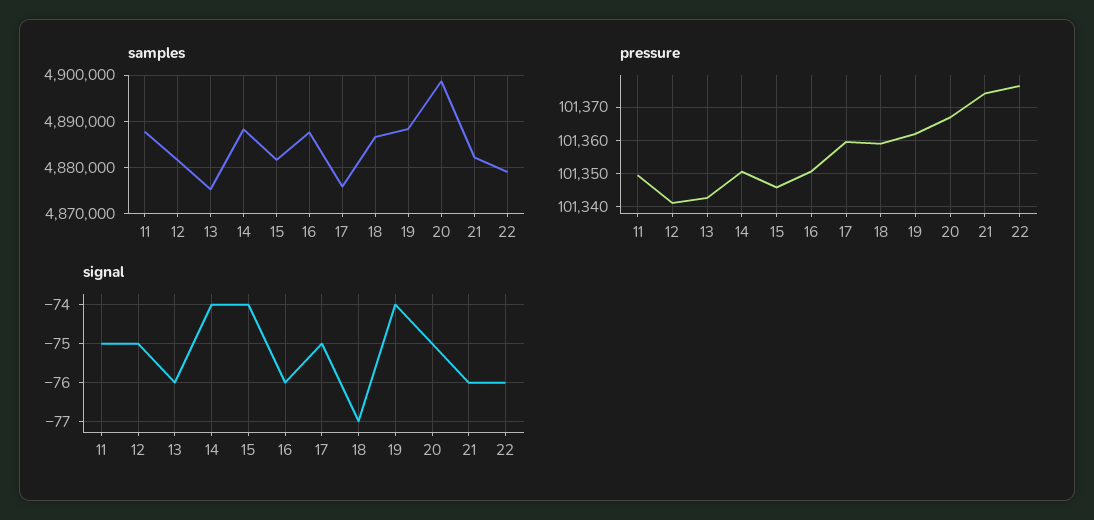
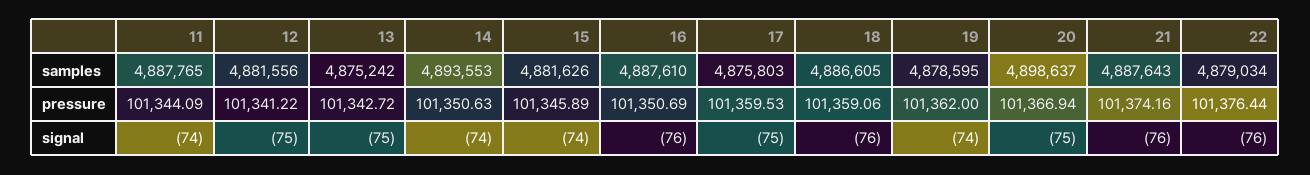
  {
    "samples": {
      "11": 4887765,
      "12": 4881556,
      "13": 4875242,
-     "14": 4888000,
+     "14": 4893553,
      "15": 4881626,
      "16": 4887610,
      "17": 4875803,
      "18": 4886605,
-     "19": 4888000,
+     "19": 4878595,
      "20": 4898637,
-     "21": 4882000,
+     "21": 4887643,
      "22": 4879034
    },
    "pressure": {
-     "11": 101350,
+     "11": 101344.09,
      "12": 101341.22,
      "13": 101342.72,
      "14": 101350.63,
      "15": 101345.89,
      "16": 101350.69,
      "17": 101359.53,
      "18": 101359.06,
      "19": 101362,
      "20": 101366.94,
      "21": 101374.16,
      "22": 101376.44
    },
    "signal": {
-     "11": -75,
+     "11": -74,
      "12": -75,
-     "13": -76,
+     "13": -75,
      "14": -74,
      "15": -74,
      "16": -76,
      "17": -75,
-     "18": -77,
+     "18": -76,
      "19": -74,
      "20": -75,
      "21": -76,
      "22": -76
    }
  }

